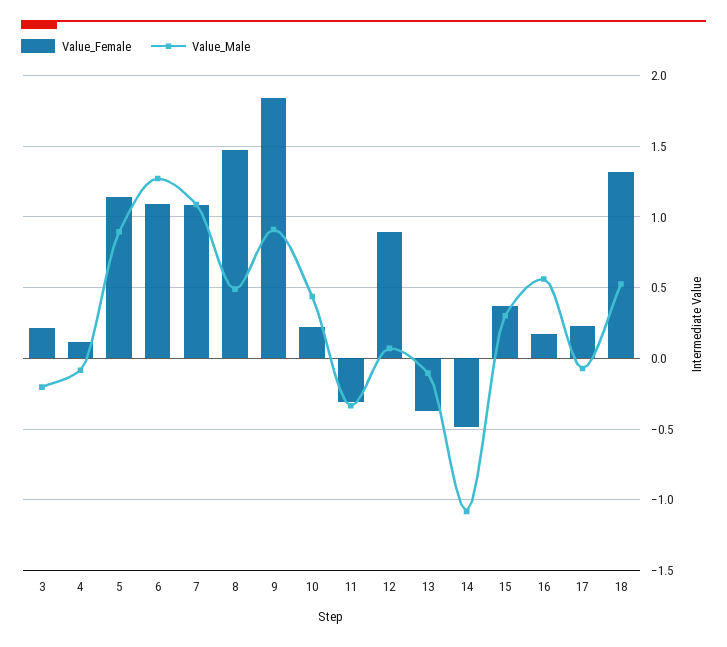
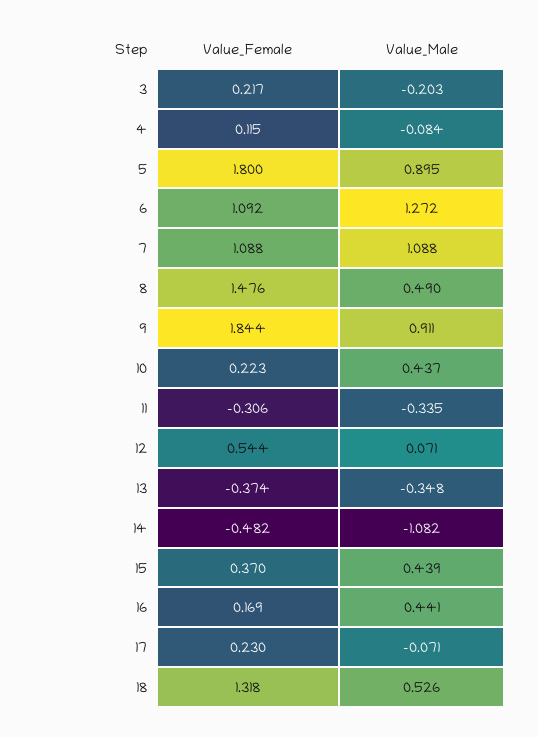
  {
    "Value_Female": {
      "3": 0.217,
      "4": 0.115,
-     "5": 1.15,
+     "5": 1.8,
      "6": 1.092,
      "7": 1.088,
      "8": 1.476,
      "9": 1.844,
      "10": 0.223,
      "11": -0.306,
-     "12": 0.9,
+     "12": 0.544,
      "13": -0.374,
      "14": -0.482,
      "15": 0.37,
      "16": 0.169,
      "17": 0.23,
      "18": 1.318
    },
    "Value_Male": {
      "3": -0.203,
      "4": -0.084,
      "5": 0.895,
      "6": 1.272,
      "7": 1.088,
      "8": 0.49,
      "9": 0.911,
      "10": 0.437,
      "11": -0.335,
      "12": 0.071,
-     "13": -0.1,
+     "13": -0.348,
      "14": -1.082,
-     "15": 0.3,
+     "15": 0.439,
-     "16": 0.55,
+     "16": 0.441,
      "17": -0.071,
      "18": 0.526
    }
  }

